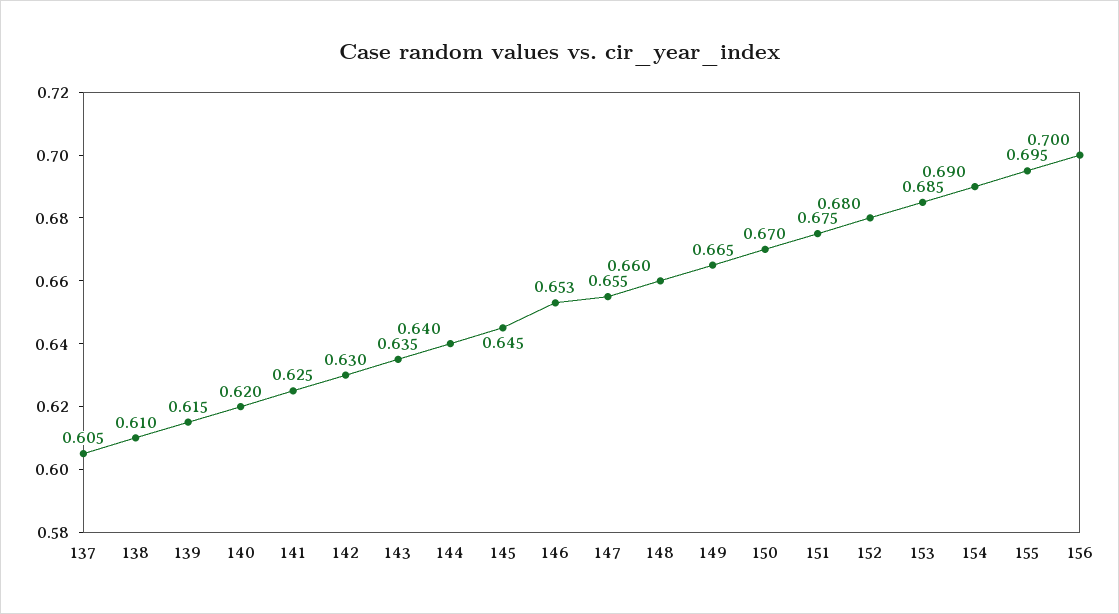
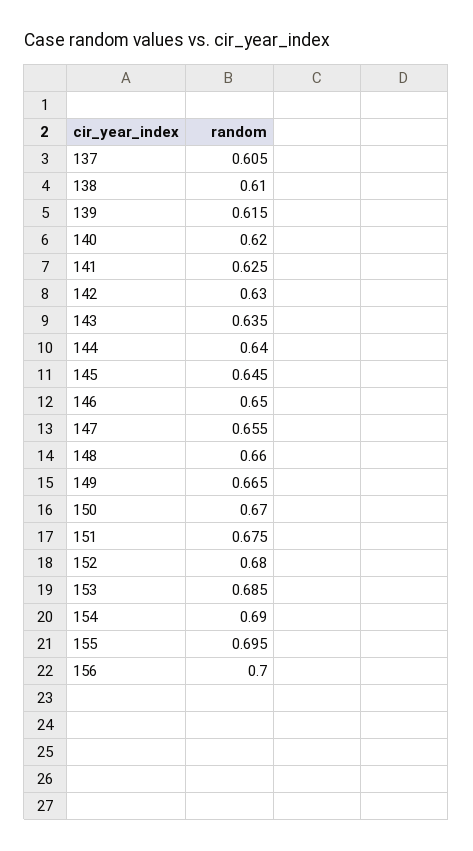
  {
    "137": 0.605,
    "138": 0.61,
    "139": 0.615,
    "140": 0.62,
    "141": 0.625,
    "142": 0.63,
    "143": 0.635,
    "144": 0.64,
    "145": 0.645,
-   "146": 0.653,
+   "146": 0.65,
    "147": 0.655,
    "148": 0.66,
    "149": 0.665,
    "150": 0.67,
    "151": 0.675,
    "152": 0.68,
    "153": 0.685,
    "154": 0.69,
    "155": 0.695,
    "156": 0.7
  }

